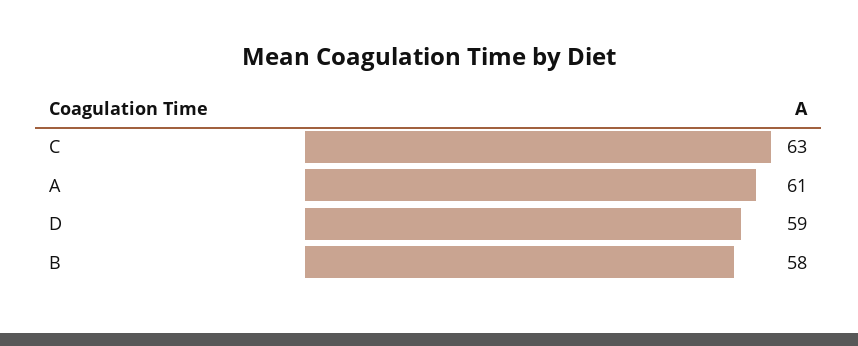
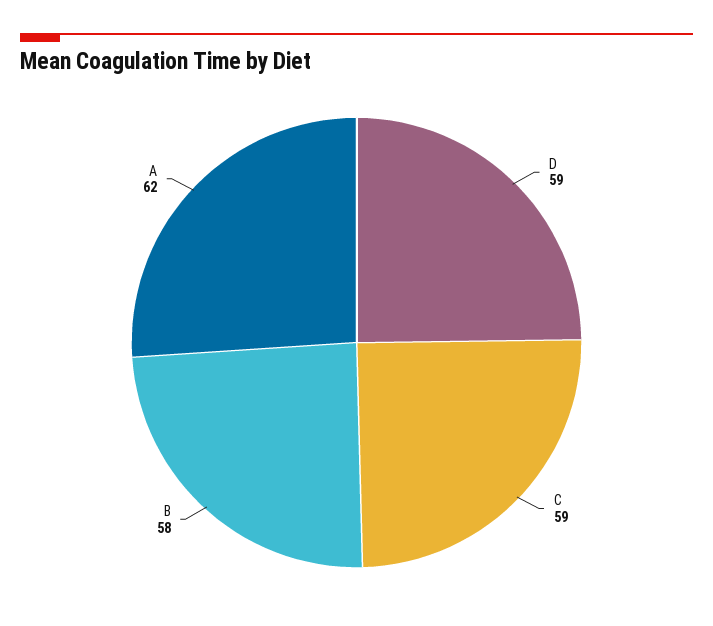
  {
-   "C": 63,
+   "C": 59,
-   "A": 61,
+   "A": 62,
    "D": 59,
    "B": 58
  }

